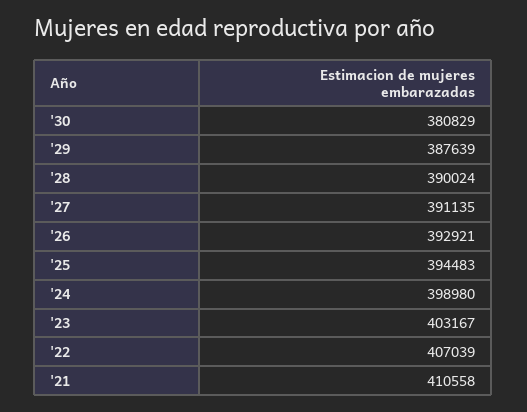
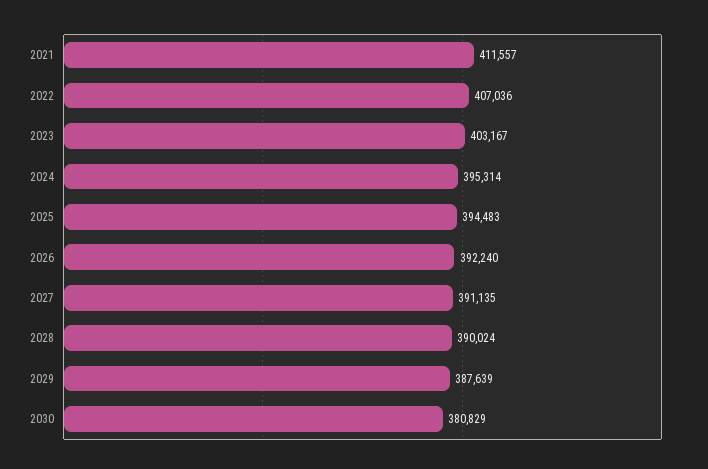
  {
    "'30": 380829,
    "'29": 387639,
    "'28": 390024,
    "'27": 391135,
-   "'26": 392921,
+   "'26": 392240,
    "'25": 394483,
-   "'24": 398980,
+   "'24": 395314,
    "'23": 403167,
-   "'22": 407039,
+   "'22": 407036,
-   "'21": 410558
+   "'21": 411557
  }

